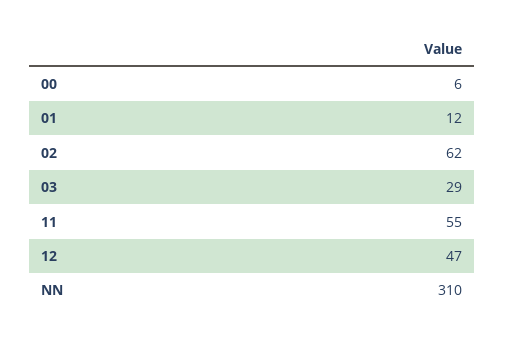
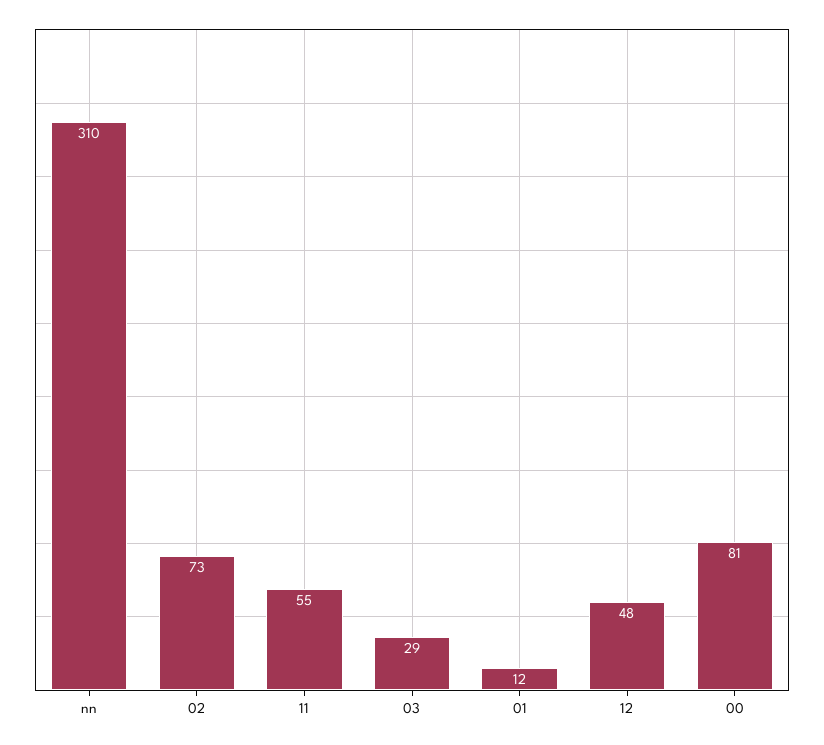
  {
-   "00": 6,
+   "00": 81,
    "01": 12,
-   "02": 62,
+   "02": 73,
    "03": 29,
    "11": 55,
-   "12": 47,
+   "12": 48,
    "NN": 310
  }

